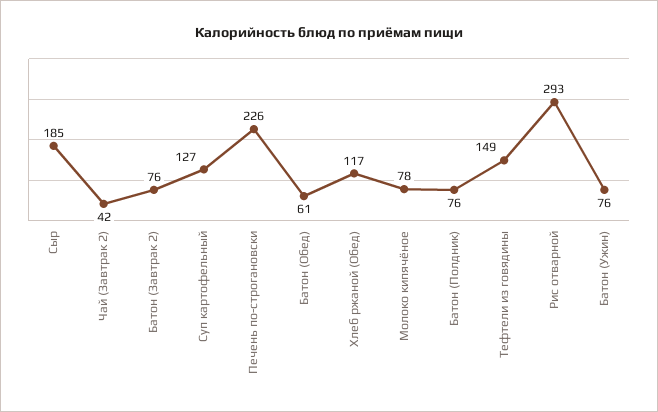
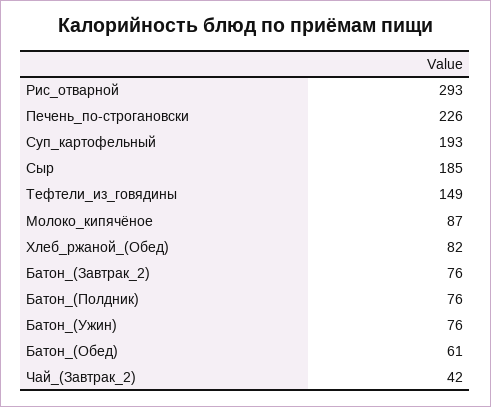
  {
    "Сыр": 185,
    "Чай (Завтрак 2)": 42,
    "Батон (Завтрак 2)": 76,
-   "Суп картофельный": 127,
+   "Суп картофельный": 193,
    "Печень по-строгановски": 226,
    "Батон (Обед)": 61,
-   "Хлеб ржаной (Обед)": 117,
+   "Хлеб ржаной (Обед)": 82,
-   "Молоко кипячёное": 78,
+   "Молоко кипячёное": 87,
    "Батон (Полдник)": 76,
    "Тефтели из говядины": 149,
    "Рис отварной": 293,
    "Батон (Ужин)": 76
  }

